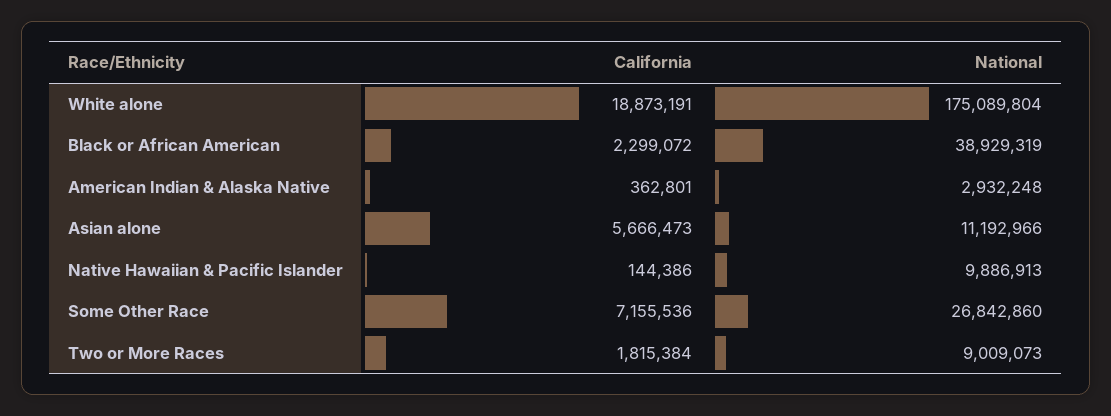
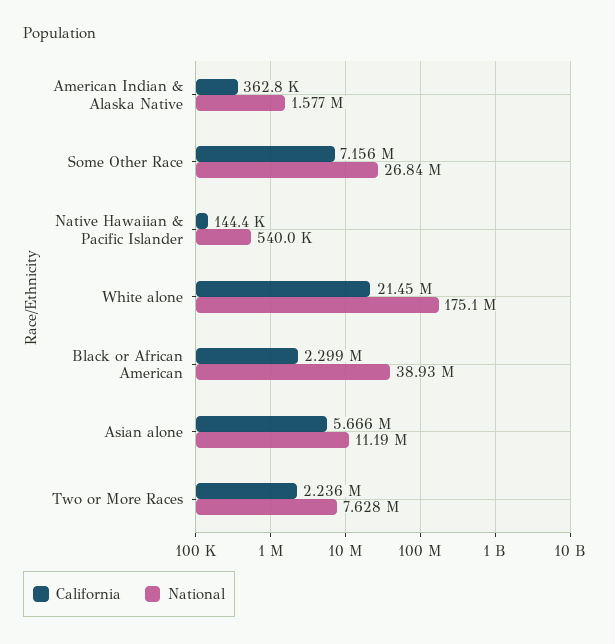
  {
    "California": {
-     "White alone": 18873191,
+     "White alone": 21450000,
      "Black or African American": 2299072,
      "American Indian & Alaska Native": 362801,
      "Asian alone": 5666473,
      "Native Hawaiian & Pacific Islander": 144386,
      "Some Other Race": 7155536,
-     "Two or More Races": 1815384
+     "Two or More Races": 2236000
    },
    "National": {
      "White alone": 175089804,
      "Black or African American": 38929319,
-     "American Indian & Alaska Native": 2932248,
+     "American Indian & Alaska Native": 1577000,
      "Asian alone": 11192966,
-     "Native Hawaiian & Pacific Islander": 9886913,
+     "Native Hawaiian & Pacific Islander": 540000,
      "Some Other Race": 26842860,
-     "Two or More Races": 9009073
+     "Two or More Races": 7628000
    }
  }

